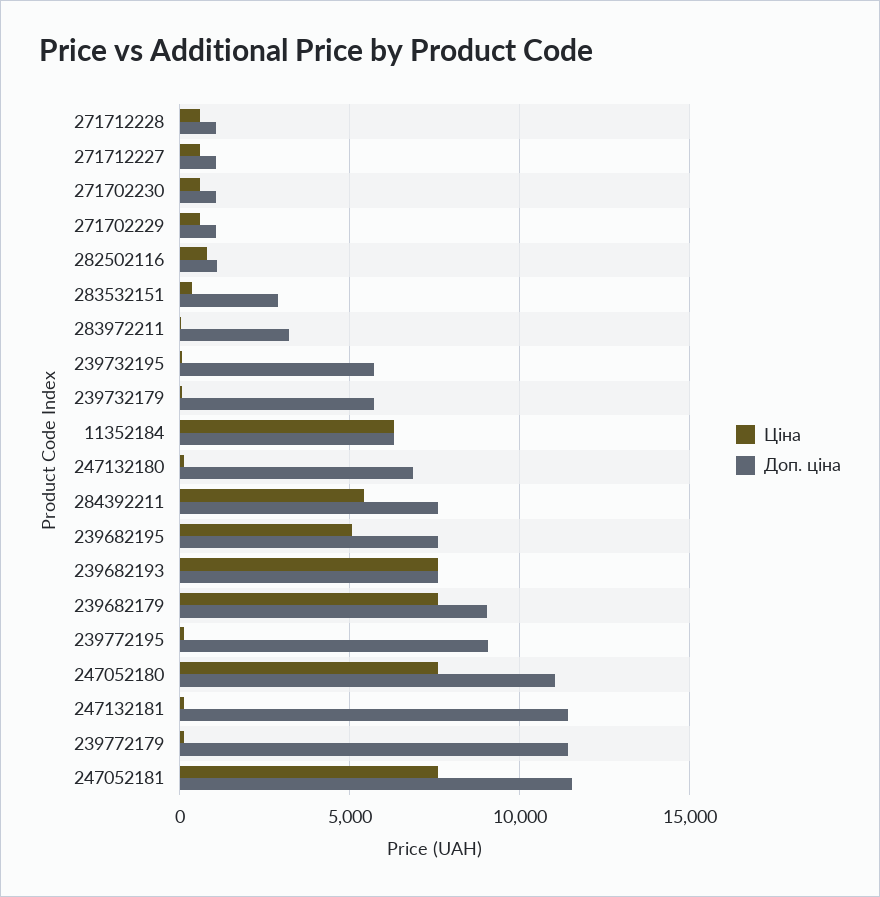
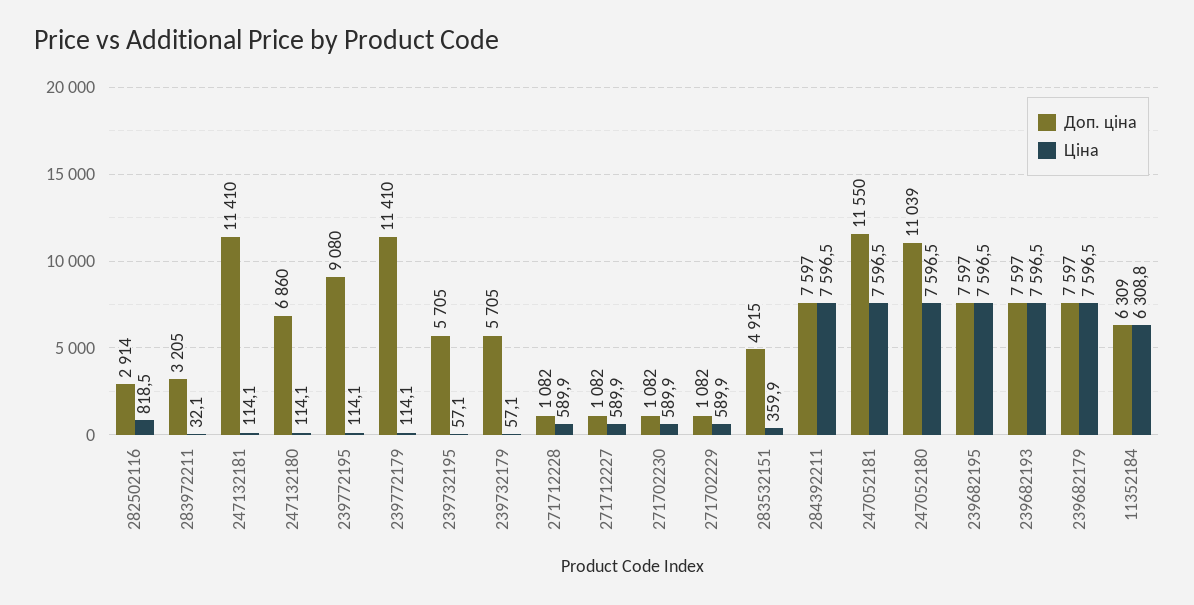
  {
    "Ціна": {
      "271712228": 589.9,
      "271712227": 589.9,
      "271702230": 589.9,
      "271702229": 589.9,
      "282502116": 818.5,
      "283532151": 359.9,
      "283972211": 32.1,
      "239732195": 57.1,
      "239732179": 57.1,
      "11352184": 6308.8,
      "247132180": 114.1,
-     "284392211": 5500,
+     "284392211": 7596.5,
-     "239682195": 5000,
+     "239682195": 7596.5,
      "239682193": 7596.5,
      "239682179": 7596.5,
      "239772195": 114.1,
      "247052180": 7596.5,
      "247132181": 114.1,
      "239772179": 114.1,
      "247052181": 7596.5
    },
    "Доп. ціна": {
      "271712228": 1082,
      "271712227": 1082,
      "271702230": 1082,
      "271702229": 1082,
-     "282502116": 1000,
+     "282502116": 2914,
-     "283532151": 3000,
+     "283532151": 4915,
      "283972211": 3205,
      "239732195": 5705,
      "239732179": 5705,
      "11352184": 6309,
      "247132180": 6860,
      "284392211": 7597,
      "239682195": 7597,
      "239682193": 7597,
-     "239682179": 9000,
+     "239682179": 7597,
      "239772195": 9080,
      "247052180": 11039,
      "247132181": 11410,
      "239772179": 11410,
      "247052181": 11550
    }
  }

